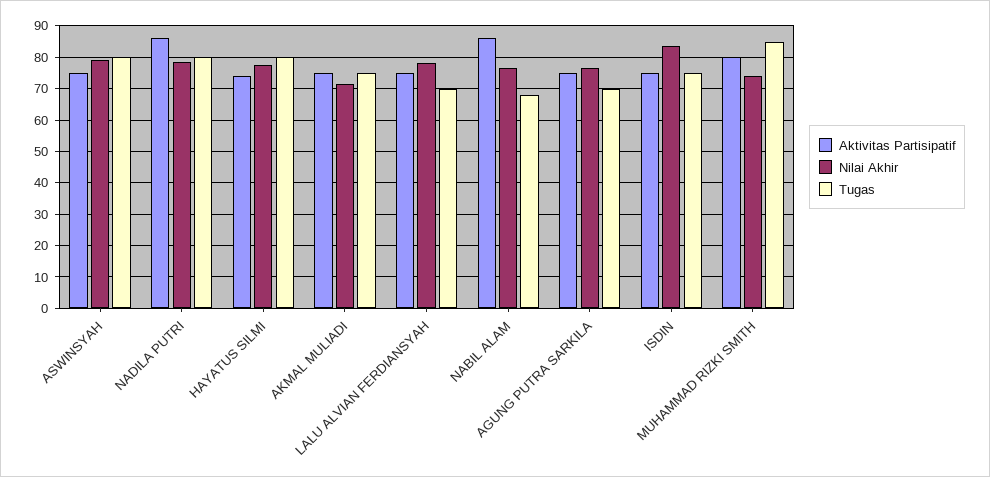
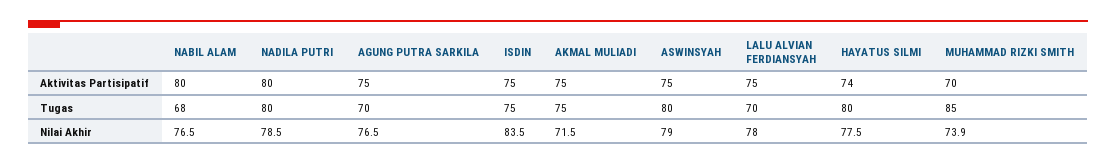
  {
    "Aktivitas Partisipatif": {
      "ASWINSYAH": 75,
-     "NADILA PUTRI": 86,
+     "NADILA PUTRI": 80,
      "HAYATUS SILMI": 74,
      "AKMAL MULIADI": 75,
      "LALU ALVIAN FERDIANSYAH": 75,
-     "NABIL ALAM": 86,
+     "NABIL ALAM": 80,
      "AGUNG PUTRA SARKILA": 75,
      "ISDIN": 75,
-     "MUHAMMAD RIZKI SMITH": 80
+     "MUHAMMAD RIZKI SMITH": 70
    },
    "Nilai Akhir": {
      "ASWINSYAH": 79,
      "NADILA PUTRI": 78.5,
      "HAYATUS SILMI": 77.5,
      "AKMAL MULIADI": 71.5,
      "LALU ALVIAN FERDIANSYAH": 78,
      "NABIL ALAM": 76.5,
      "AGUNG PUTRA SARKILA": 76.5,
      "ISDIN": 83.5,
      "MUHAMMAD RIZKI SMITH": 73.9
    },
    "Tugas": {
      "ASWINSYAH": 80,
      "NADILA PUTRI": 80,
      "HAYATUS SILMI": 80,
      "AKMAL MULIADI": 75,
      "LALU ALVIAN FERDIANSYAH": 70,
      "NABIL ALAM": 68,
      "AGUNG PUTRA SARKILA": 70,
      "ISDIN": 75,
      "MUHAMMAD RIZKI SMITH": 85
    }
  }

